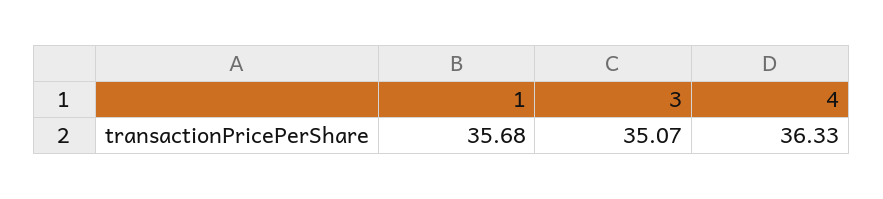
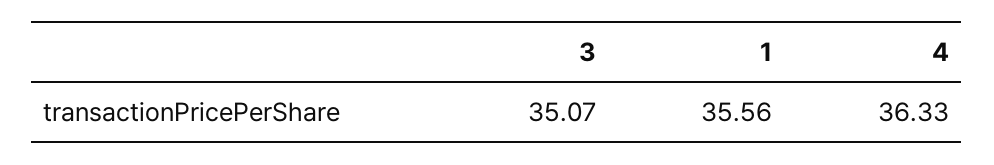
  {
-   "1": 35.68,
+   "1": 35.56,
    "3": 35.07,
    "4": 36.33
  }

